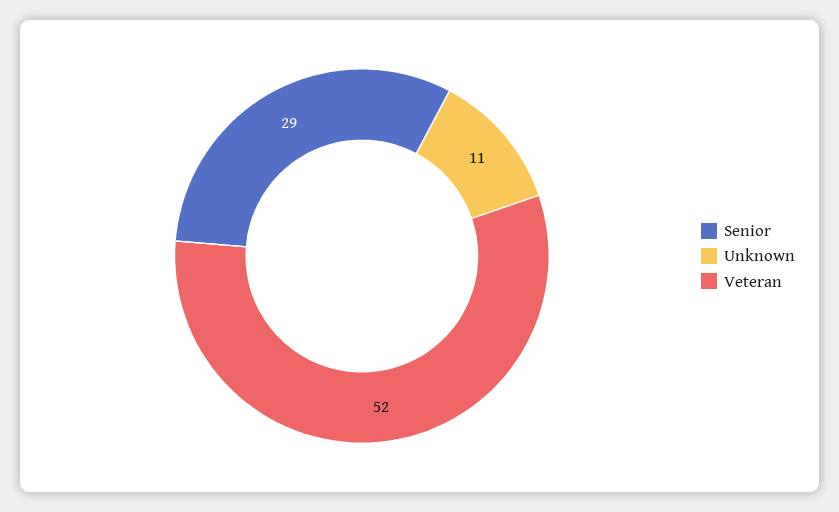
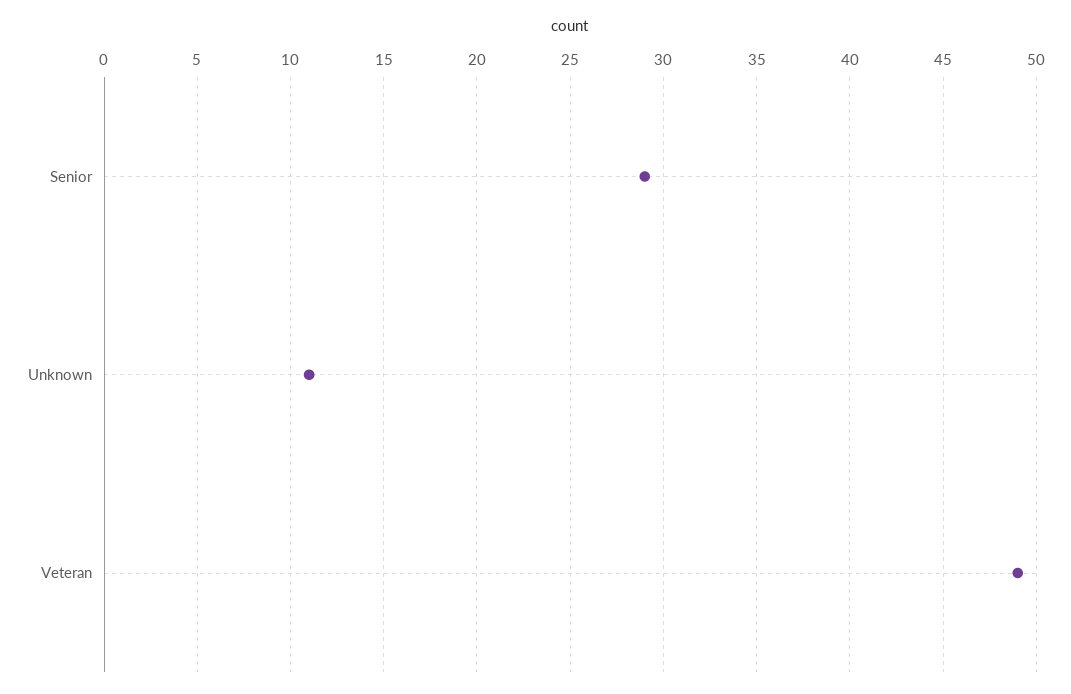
  {
    "Senior": 29,
    "Unknown": 11,
-   "Veteran": 52
+   "Veteran": 49
  }

